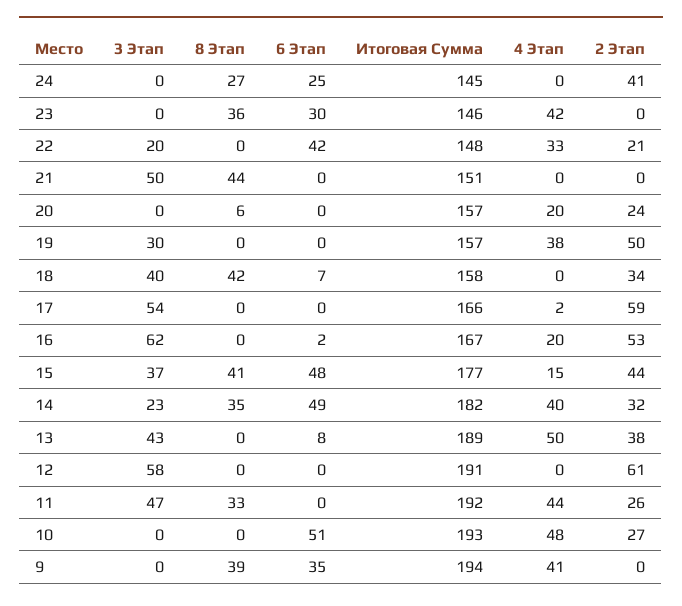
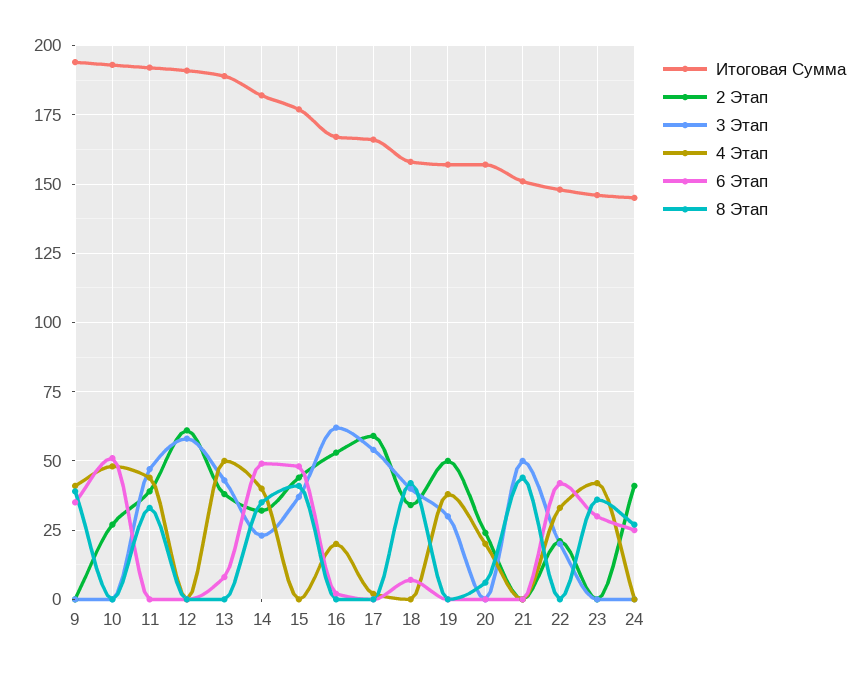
  {
    "3 Этап": {
      "24": 0,
      "23": 0,
      "22": 20,
      "21": 50,
      "20": 0,
      "19": 30,
      "18": 40,
      "17": 54,
      "16": 62,
      "15": 37,
      "14": 23,
      "13": 43,
      "12": 58,
      "11": 47,
      "10": 0,
      "9": 0
    },
    "8 Этап": {
      "24": 27,
      "23": 36,
      "22": 0,
      "21": 44,
      "20": 6,
      "19": 0,
      "18": 42,
      "17": 0,
      "16": 0,
      "15": 41,
      "14": 35,
      "13": 0,
      "12": 0,
      "11": 33,
      "10": 0,
      "9": 39
    },
    "6 Этап": {
      "24": 25,
      "23": 30,
      "22": 42,
      "21": 0,
      "20": 0,
      "19": 0,
      "18": 7,
      "17": 0,
      "16": 2,
      "15": 48,
      "14": 49,
      "13": 8,
      "12": 0,
      "11": 0,
      "10": 51,
      "9": 35
    },
    "Итоговая Сумма": {
      "24": 145,
      "23": 146,
      "22": 148,
      "21": 151,
      "20": 157,
      "19": 157,
      "18": 158,
      "17": 166,
      "16": 167,
      "15": 177,
      "14": 182,
      "13": 189,
      "12": 191,
      "11": 192,
      "10": 193,
      "9": 194
    },
    "4 Этап": {
      "24": 0,
      "23": 42,
      "22": 33,
      "21": 0,
      "20": 20,
      "19": 38,
      "18": 0,
      "17": 2,
      "16": 20,
-     "15": 15,
+     "15": 0,
      "14": 40,
      "13": 50,
      "12": 0,
      "11": 44,
      "10": 48,
      "9": 41
    },
    "2 Этап": {
      "24": 41,
      "23": 0,
      "22": 21,
      "21": 0,
      "20": 24,
      "19": 50,
      "18": 34,
      "17": 59,
      "16": 53,
      "15": 44,
      "14": 32,
      "13": 38,
      "12": 61,
-     "11": 26,
+     "11": 40,
      "10": 27,
      "9": 0
    }
  }

